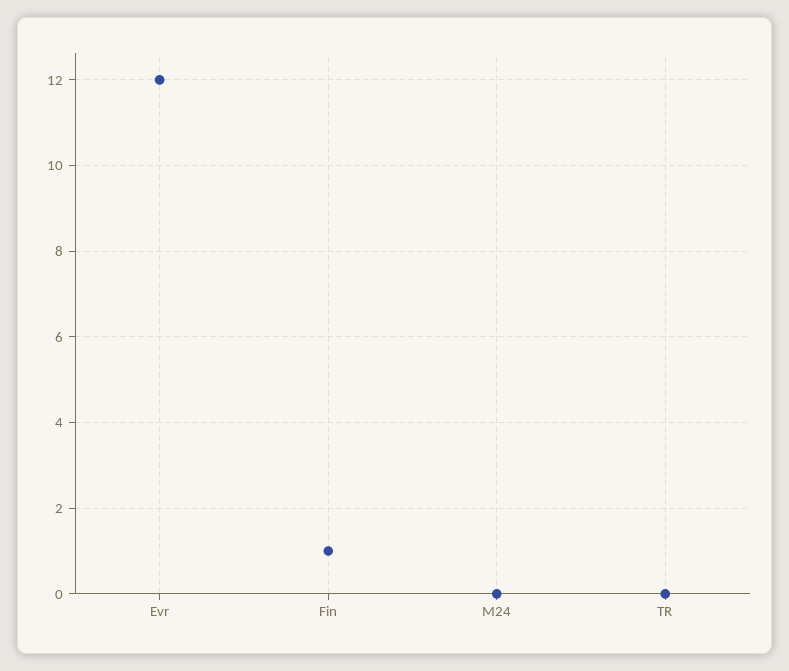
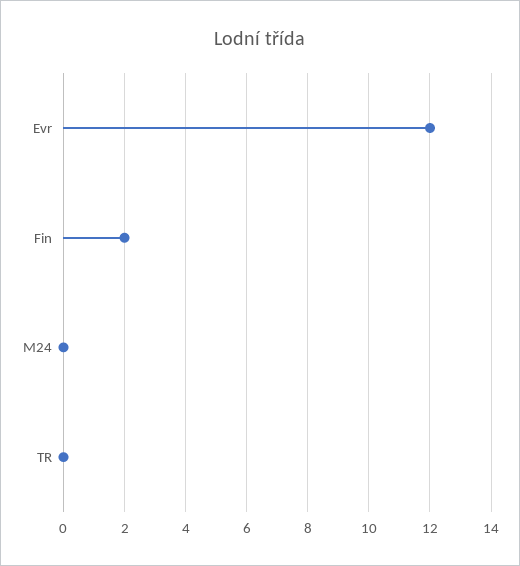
  {
    "Evr": 12,
-   "Fin": 1,
+   "Fin": 2,
    "M24": 0,
    "TR": 0
  }

